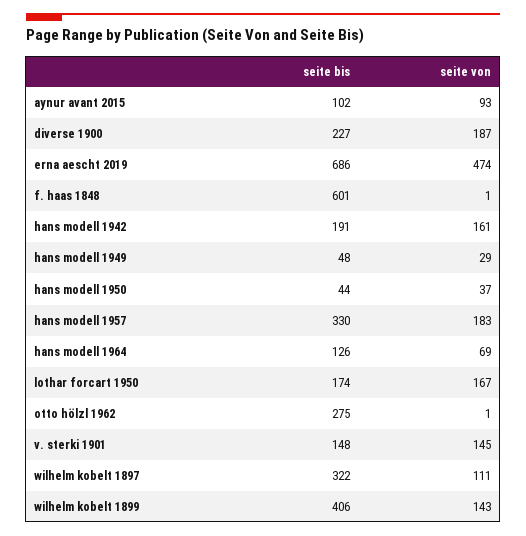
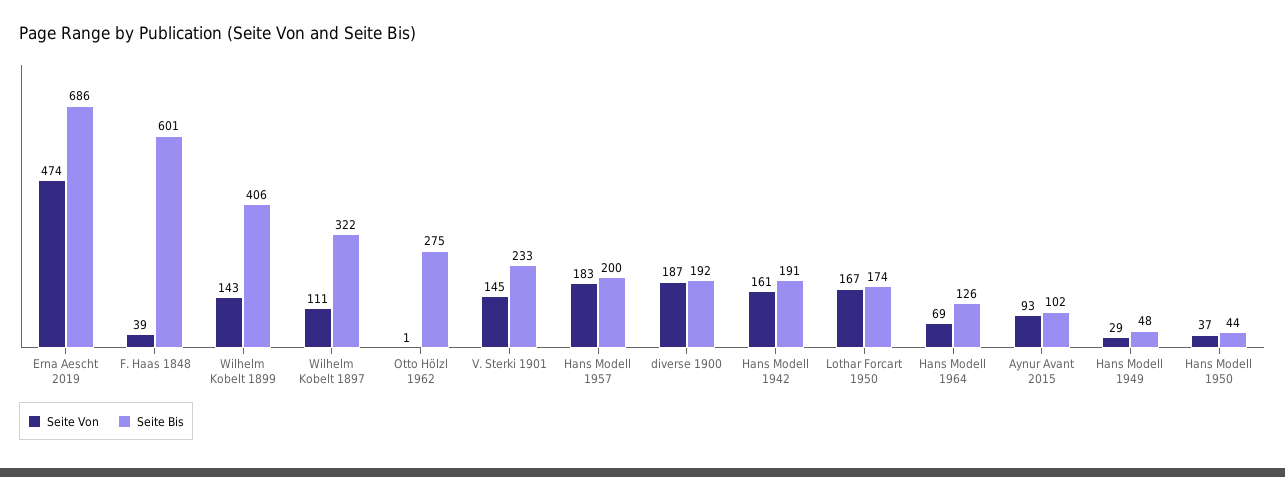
  {
    "seite bis": {
      "aynur avant 2015": 102,
-     "diverse 1900": 227,
+     "diverse 1900": 192,
      "erna aescht 2019": 686,
      "f. haas 1848": 601,
      "hans modell 1942": 191,
      "hans modell 1949": 48,
      "hans modell 1950": 44,
-     "hans modell 1957": 330,
+     "hans modell 1957": 200,
      "hans modell 1964": 126,
      "lothar forcart 1950": 174,
      "otto hölzl 1962": 275,
-     "v. sterki 1901": 148,
+     "v. sterki 1901": 233,
      "wilhelm kobelt 1897": 322,
      "wilhelm kobelt 1899": 406
    },
    "seite von": {
      "aynur avant 2015": 93,
      "diverse 1900": 187,
      "erna aescht 2019": 474,
-     "f. haas 1848": 1,
+     "f. haas 1848": 39,
      "hans modell 1942": 161,
      "hans modell 1949": 29,
      "hans modell 1950": 37,
      "hans modell 1957": 183,
      "hans modell 1964": 69,
      "lothar forcart 1950": 167,
      "otto hölzl 1962": 1,
      "v. sterki 1901": 145,
      "wilhelm kobelt 1897": 111,
      "wilhelm kobelt 1899": 143
    }
  }

